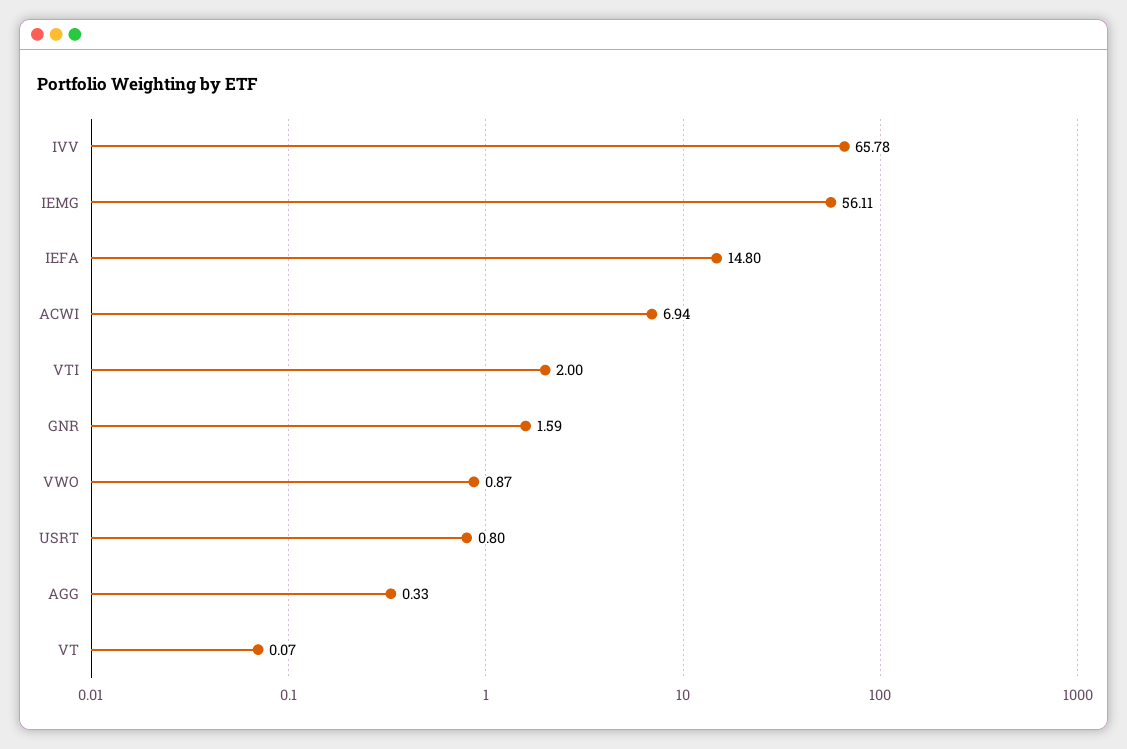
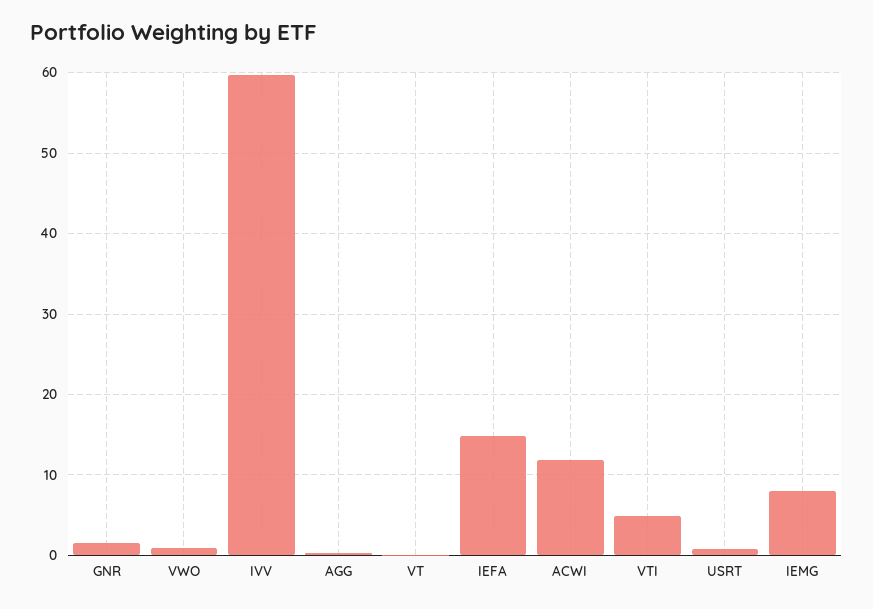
  {
-   "IVV": 65.78,
+   "IVV": 60,
-   "IEMG": 56.11,
+   "IEMG": 8,
    "IEFA": 14.8,
-   "ACWI": 6.94,
+   "ACWI": 12,
-   "VTI": 2,
+   "VTI": 5,
    "GNR": 1.59,
    "VWO": 0.87,
    "USRT": 0.8,
    "AGG": 0.33,
    "VT": 0.07
  }

